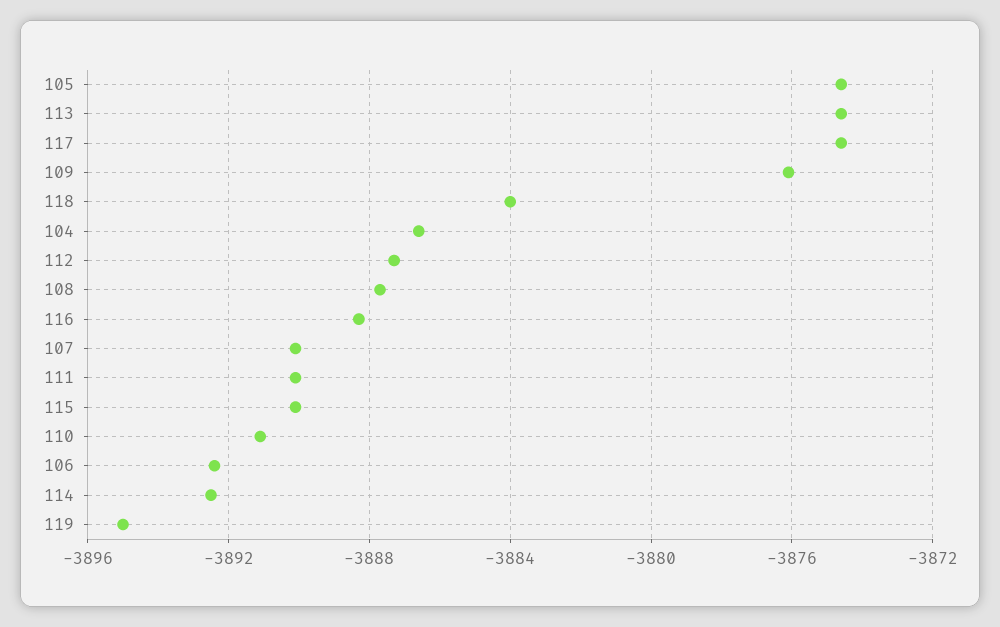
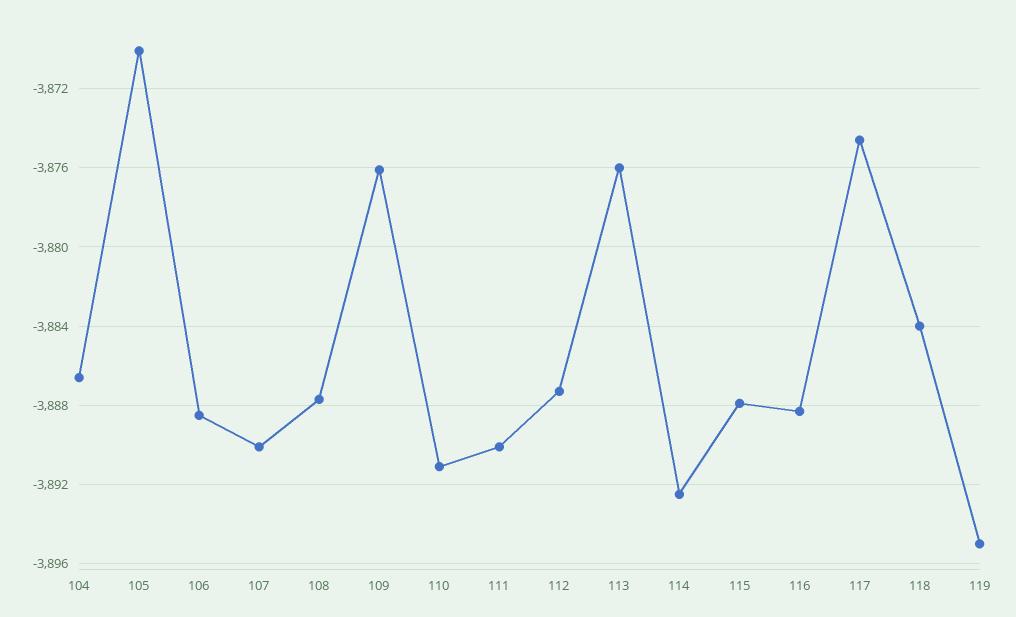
  {
-   "105": -3874.5,
+   "105": -3870,
-   "113": -3874.5,
+   "113": -3876,
    "117": -3874.5,
    "109": -3876,
    "118": -3884,
    "104": -3886.5,
    "112": -3887.5,
    "108": -3887.5,
    "116": -3888.5,
    "107": -3890,
    "111": -3890,
-   "115": -3890,
+   "115": -3888,
    "110": -3891,
-   "106": -3892.5,
+   "106": -3888.5,
    "114": -3892.5,
    "119": -3895
  }

